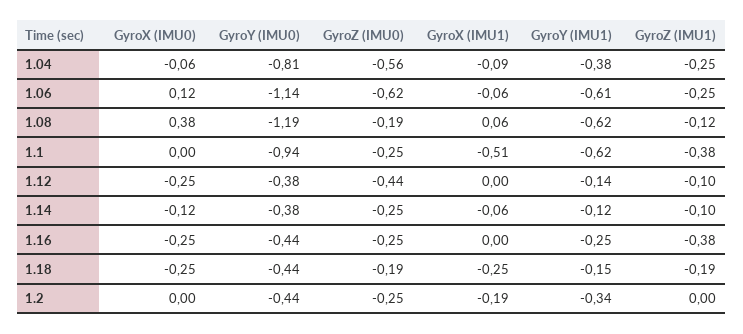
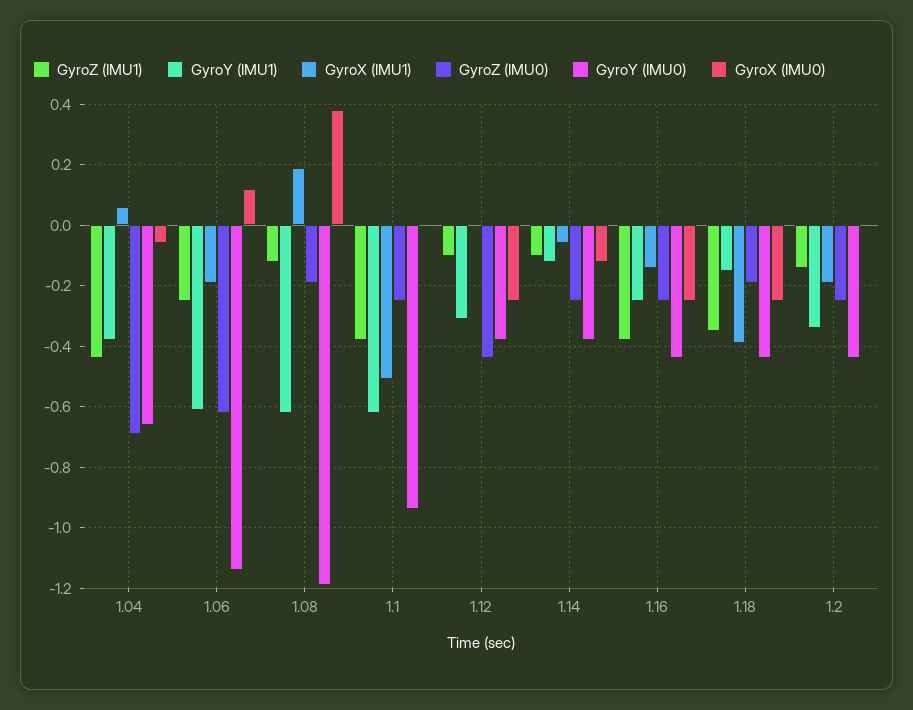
  {
    "GyroX (IMU0)": {
      "1.04": -0.06,
      "1.06": 0.12,
      "1.08": 0.38,
      "1.1": 0,
      "1.12": -0.25,
      "1.14": -0.12,
      "1.16": -0.25,
      "1.18": -0.25,
      "1.2": 0
    },
    "GyroY (IMU0)": {
-     "1.04": -0.81,
+     "1.04": -0.65,
      "1.06": -1.14,
      "1.08": -1.19,
      "1.1": -0.94,
      "1.12": -0.38,
      "1.14": -0.38,
      "1.16": -0.44,
      "1.18": -0.44,
      "1.2": -0.44
    },
    "GyroZ (IMU0)": {
-     "1.04": -0.56,
+     "1.04": -0.7,
      "1.06": -0.62,
      "1.08": -0.19,
      "1.1": -0.25,
      "1.12": -0.44,
      "1.14": -0.25,
      "1.16": -0.25,
      "1.18": -0.19,
      "1.2": -0.25
    },
    "GyroX (IMU1)": {
-     "1.04": -0.09,
+     "1.04": 0.05,
-     "1.06": -0.06,
+     "1.06": -0.2,
-     "1.08": 0.06,
+     "1.08": 0.2,
      "1.1": -0.51,
      "1.12": 0,
      "1.14": -0.06,
-     "1.16": 0,
+     "1.16": -0.15,
-     "1.18": -0.25,
+     "1.18": -0.4,
      "1.2": -0.19
    },
    "GyroY (IMU1)": {
      "1.04": -0.38,
      "1.06": -0.61,
      "1.08": -0.62,
      "1.1": -0.62,
-     "1.12": -0.14,
+     "1.12": -0.3,
      "1.14": -0.12,
      "1.16": -0.25,
      "1.18": -0.15,
      "1.2": -0.34
    },
    "GyroZ (IMU1)": {
-     "1.04": -0.25,
+     "1.04": -0.45,
      "1.06": -0.25,
      "1.08": -0.12,
      "1.1": -0.38,
      "1.12": -0.1,
      "1.14": -0.1,
      "1.16": -0.38,
-     "1.18": -0.19,
+     "1.18": -0.35,
-     "1.2": 0
+     "1.2": -0.15
    }
  }

